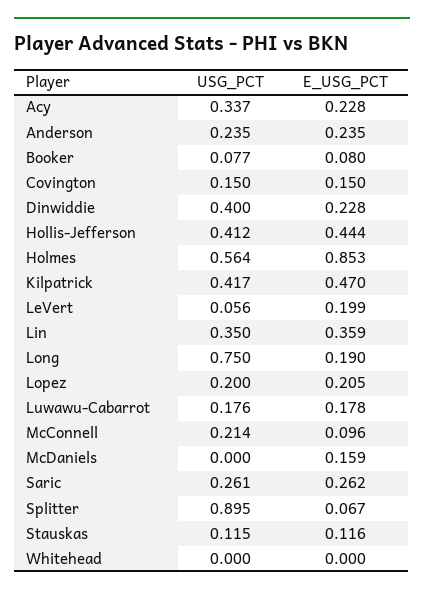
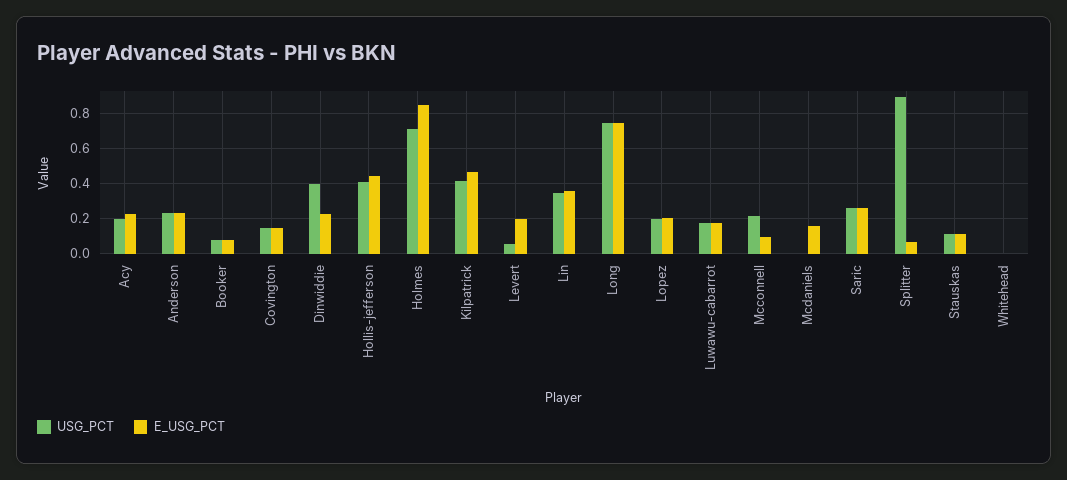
  {
    "USG_PCT": {
-     "Acy": 0.337,
+     "Acy": 0.2,
      "Anderson": 0.235,
      "Booker": 0.077,
      "Covington": 0.15,
      "Dinwiddie": 0.4,
      "Hollis-Jefferson": 0.412,
-     "Holmes": 0.564,
+     "Holmes": 0.7,
      "Kilpatrick": 0.417,
      "LeVert": 0.056,
      "Lin": 0.35,
      "Long": 0.75,
      "Lopez": 0.2,
      "Luwawu-Cabarrot": 0.176,
      "McConnell": 0.214,
      "McDaniels": 0,
      "Saric": 0.261,
      "Splitter": 0.895,
      "Stauskas": 0.115,
      "Whitehead": 0
    },
    "E_USG_PCT": {
      "Acy": 0.228,
      "Anderson": 0.235,
      "Booker": 0.08,
      "Covington": 0.15,
      "Dinwiddie": 0.228,
      "Hollis-Jefferson": 0.444,
      "Holmes": 0.853,
      "Kilpatrick": 0.47,
      "LeVert": 0.199,
      "Lin": 0.359,
-     "Long": 0.19,
+     "Long": 0.75,
      "Lopez": 0.205,
      "Luwawu-Cabarrot": 0.178,
      "McConnell": 0.096,
      "McDaniels": 0.159,
      "Saric": 0.262,
      "Splitter": 0.067,
      "Stauskas": 0.116,
      "Whitehead": 0
    }
  }

